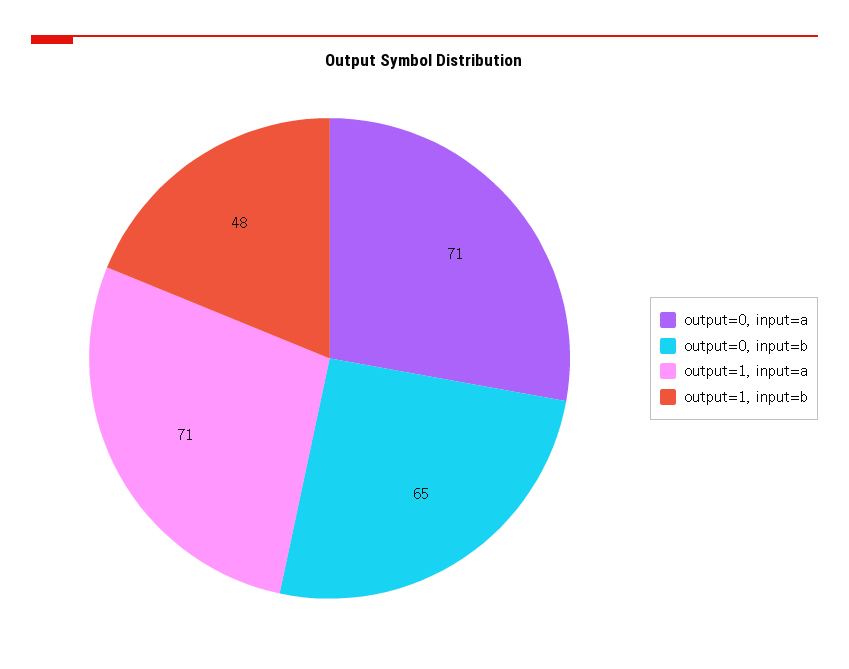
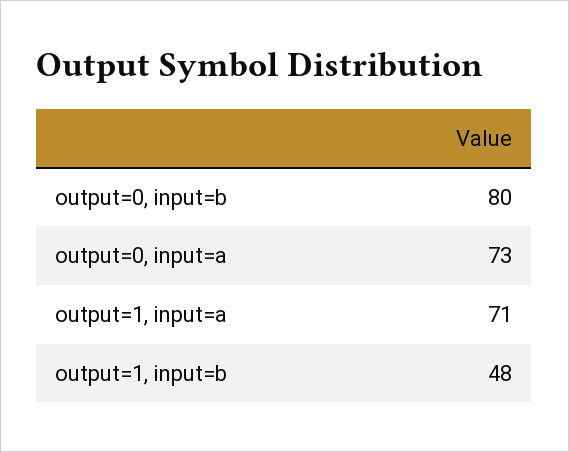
  {
-   "output=0, input=a": 71,
+   "output=0, input=a": 73,
-   "output=0, input=b": 65,
+   "output=0, input=b": 80,
    "output=1, input=a": 71,
    "output=1, input=b": 48
  }

